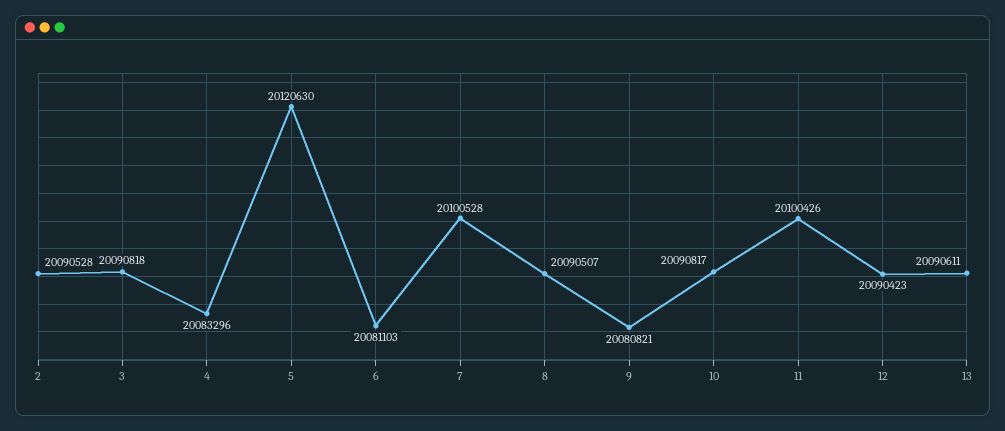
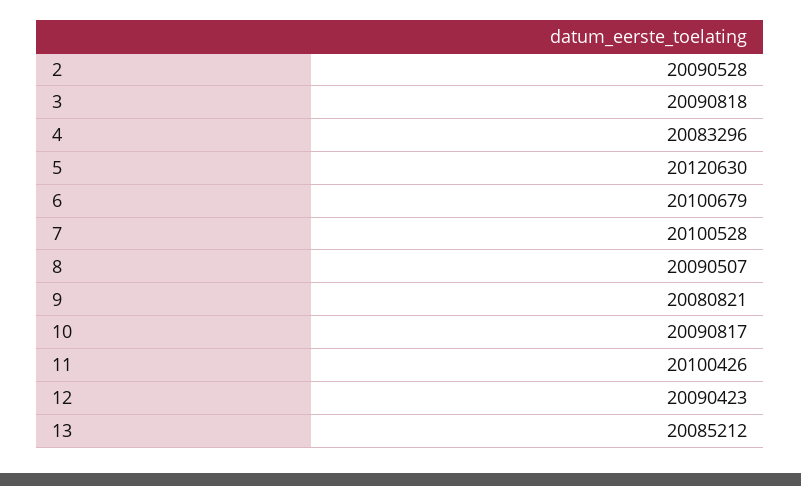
  {
    "2": 20090528,
    "3": 20090818,
    "4": 20083296,
    "5": 20120630,
-   "6": 20081103,
+   "6": 20100679,
    "7": 20100528,
    "8": 20090507,
    "9": 20080821,
    "10": 20090817,
    "11": 20100426,
    "12": 20090423,
-   "13": 20090611
+   "13": 20085212
  }

